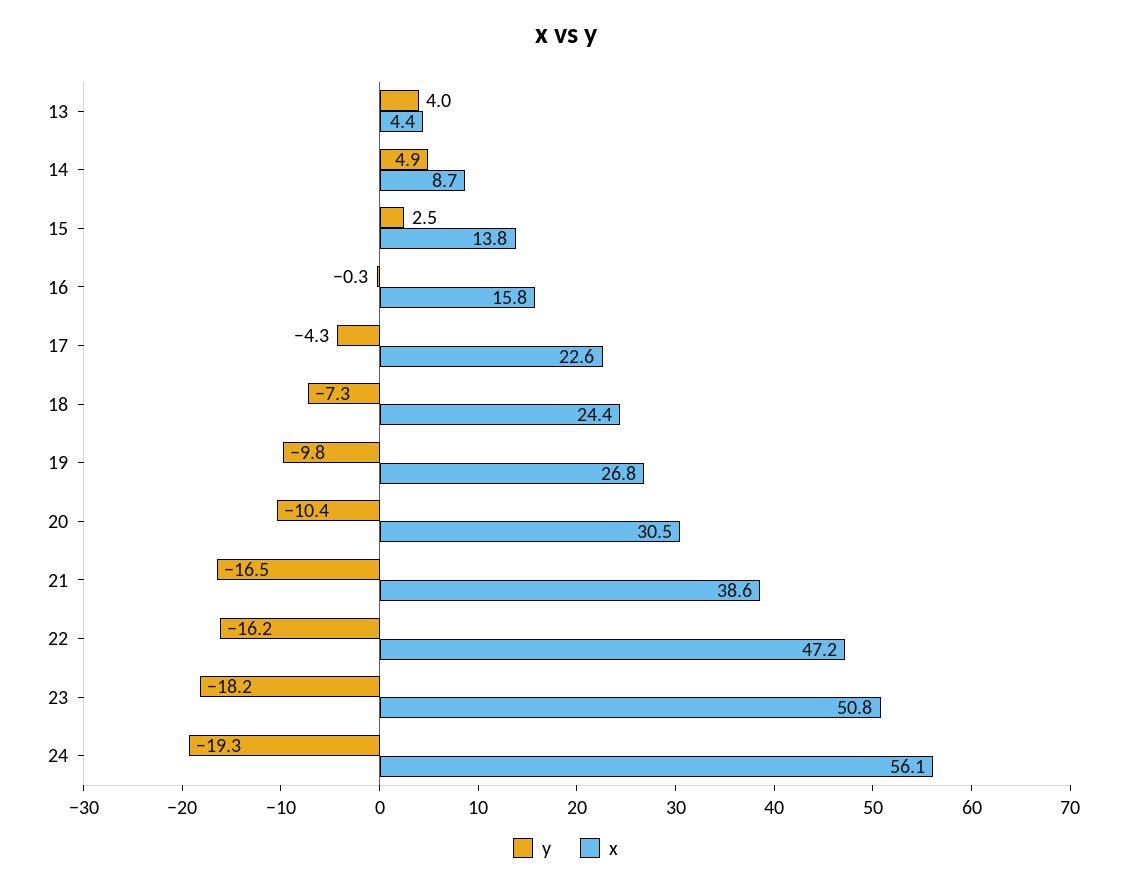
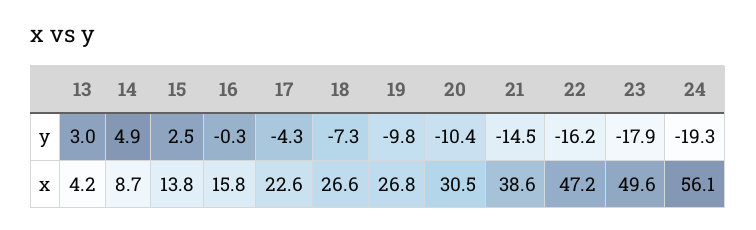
  {
    "y": {
-     "13": 4,
+     "13": 3,
      "14": 4.9,
      "15": 2.5,
      "16": -0.3,
      "17": -4.3,
      "18": -7.3,
      "19": -9.8,
      "20": -10.4,
-     "21": -16.5,
+     "21": -14.5,
      "22": -16.2,
-     "23": -18.2,
+     "23": -17.9,
      "24": -19.3
    },
    "x": {
-     "13": 4.4,
+     "13": 4.2,
      "14": 8.7,
      "15": 13.8,
      "16": 15.8,
      "17": 22.6,
-     "18": 24.4,
+     "18": 26.6,
      "19": 26.8,
      "20": 30.5,
      "21": 38.6,
      "22": 47.2,
-     "23": 50.8,
+     "23": 49.6,
      "24": 56.1
    }
  }

